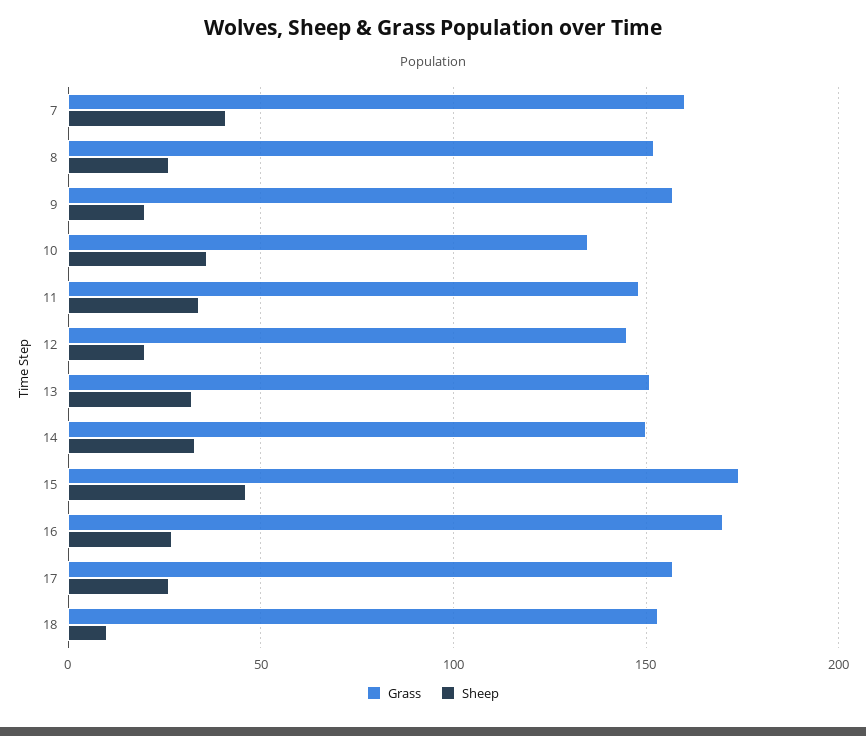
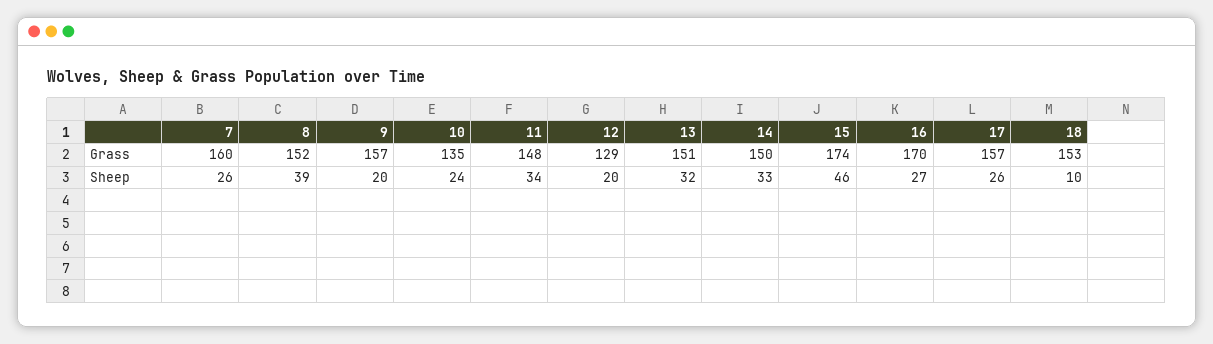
  {
    "Grass": {
      "7": 160,
      "8": 152,
      "9": 157,
      "10": 135,
      "11": 148,
-     "12": 145,
+     "12": 129,
      "13": 151,
      "14": 150,
      "15": 174,
      "16": 170,
      "17": 157,
      "18": 153
    },
    "Sheep": {
-     "7": 40,
+     "7": 26,
-     "8": 25,
+     "8": 39,
      "9": 20,
-     "10": 35,
+     "10": 24,
      "11": 34,
      "12": 20,
      "13": 32,
      "14": 33,
      "15": 46,
      "16": 27,
      "17": 26,
      "18": 10
    }
  }

